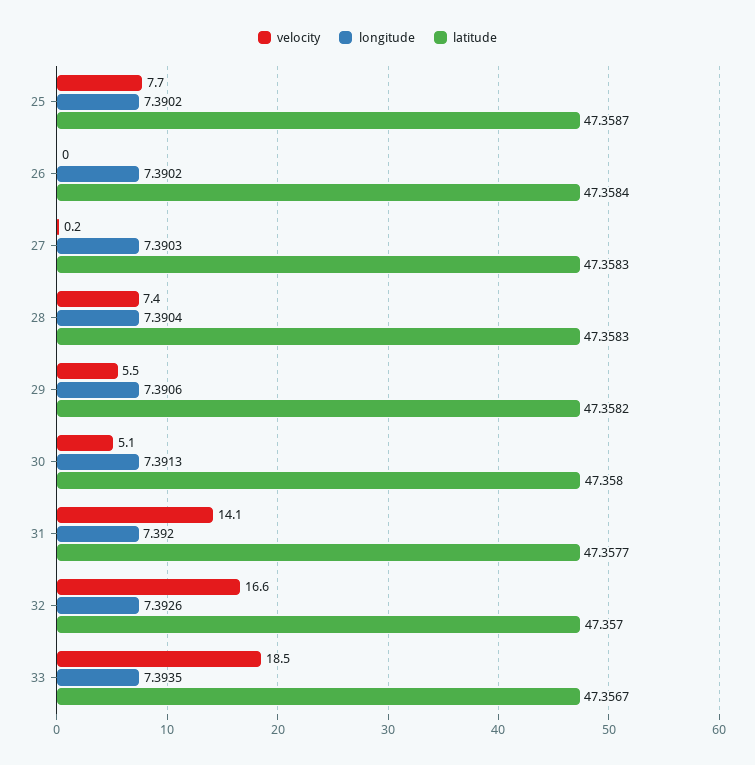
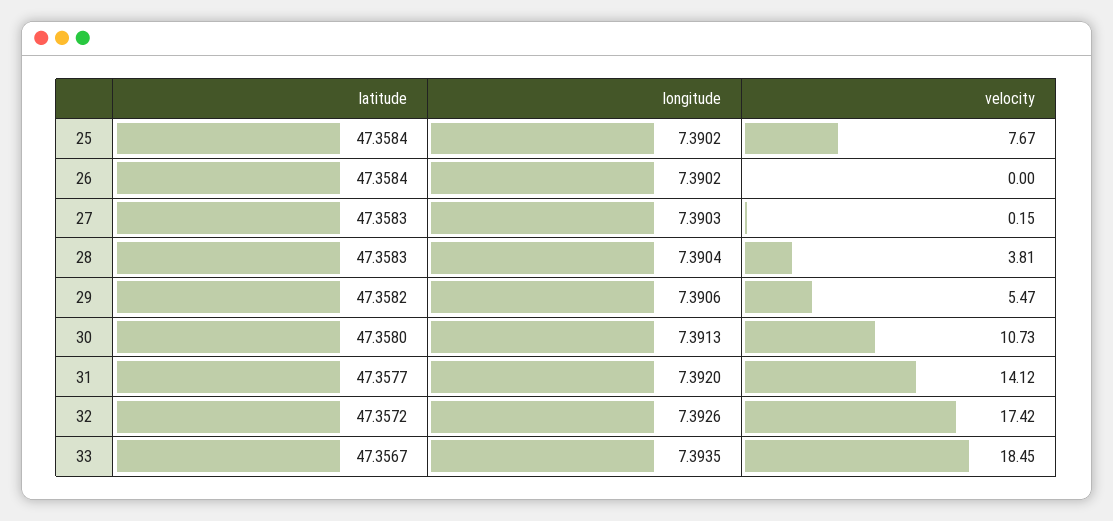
  {
    "velocity": {
      "25": 7.67,
      "26": 0,
      "27": 0.15,
-     "28": 7.4,
+     "28": 3.81,
      "29": 5.47,
-     "30": 5.1,
+     "30": 10.73,
      "31": 14.12,
-     "32": 16.6,
+     "32": 17.42,
      "33": 18.45
    },
    "longitude": {
      "25": 7.3902,
      "26": 7.3902,
      "27": 7.3903,
      "28": 7.3904,
      "29": 7.3906,
      "30": 7.3913,
      "31": 7.392,
      "32": 7.3926,
      "33": 7.3935
    },
    "latitude": {
-     "25": 47.3587,
+     "25": 47.3584,
      "26": 47.3584,
      "27": 47.3583,
      "28": 47.3583,
      "29": 47.3582,
      "30": 47.358,
      "31": 47.3577,
-     "32": 47.357,
+     "32": 47.3572,
      "33": 47.3567
    }
  }

